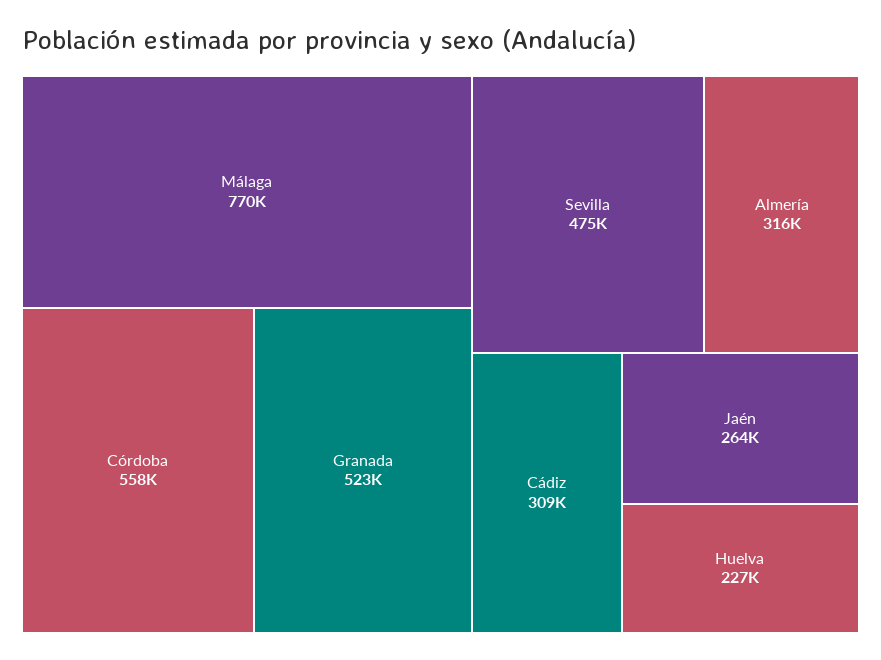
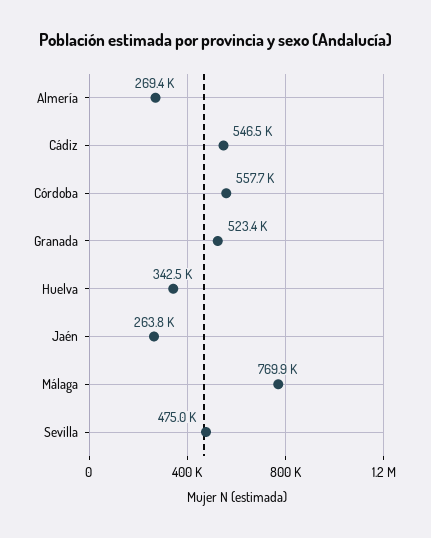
  {
    "Málaga": 769900,
    "Córdoba": 557700,
    "Granada": 523400,
    "Sevilla": 475000,
-   "Almería": 316000,
+   "Almería": 269400,
-   "Cádiz": 309000,
+   "Cádiz": 546500,
    "Jaén": 263800,
-   "Huelva": 227000
+   "Huelva": 342500
  }

